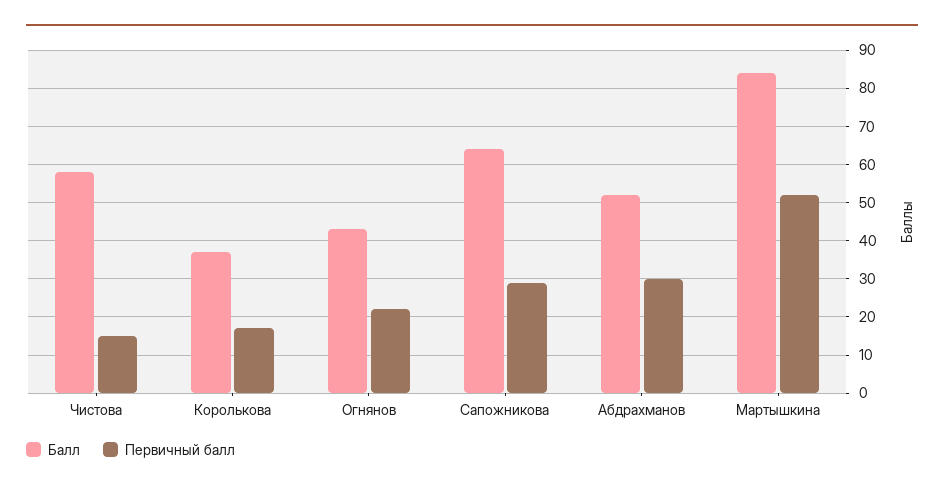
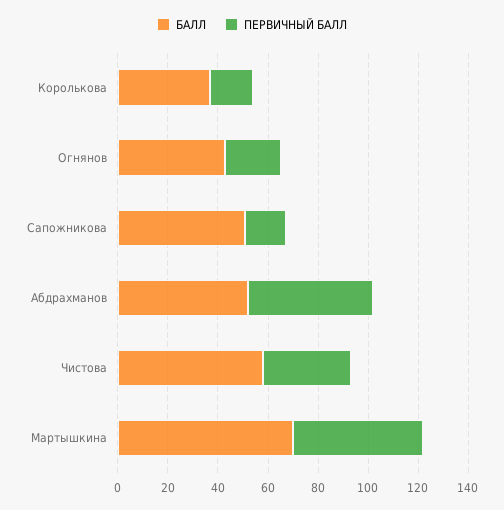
  {
    "Балл": {
      "Чистова": 60,
      "Королькова": 35,
      "Огнянов": 45,
-     "Сапожникова": 65,
+     "Сапожникова": 50,
      "Абдрахманов": 50,
-     "Мартышкина": 85
+     "Мартышкина": 70
    },
    "Первичный балл": {
-     "Чистова": 15,
+     "Чистова": 35,
      "Королькова": 15,
      "Огнянов": 20,
-     "Сапожникова": 30,
+     "Сапожникова": 15,
-     "Абдрахманов": 30,
+     "Абдрахманов": 50,
      "Мартышкина": 50
    }
  }

